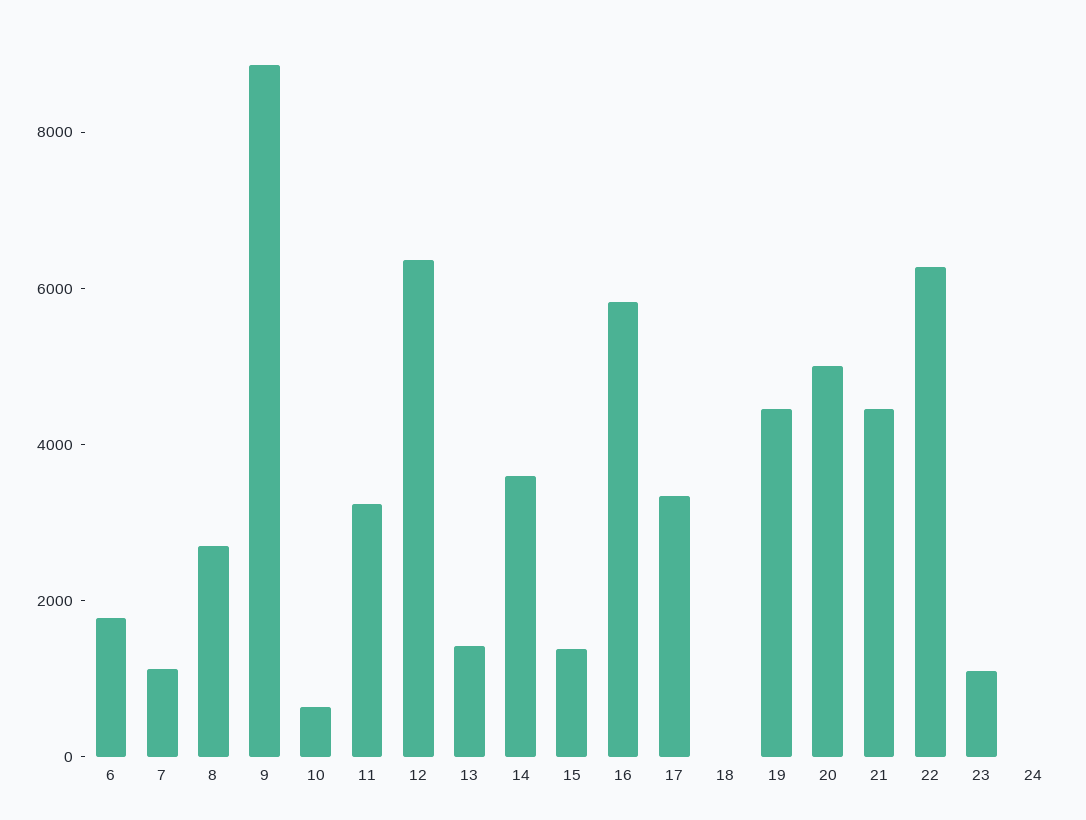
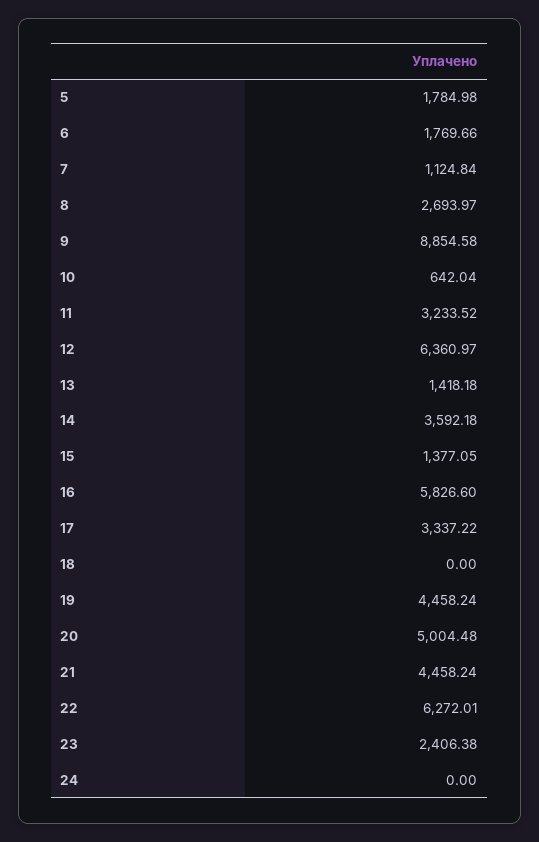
  {
    "6": 1769.66,
    "7": 1124.84,
    "8": 2693.97,
    "9": 8854.58,
    "10": 642.04,
    "11": 3233.52,
    "12": 6360.97,
    "13": 1418.18,
    "14": 3592.18,
    "15": 1377.05,
    "16": 5826.6,
    "17": 3337.22,
    "18": 0,
    "19": 4458.24,
    "20": 5004.48,
    "21": 4458.24,
    "22": 6272.01,
-   "23": 1000,
+   "23": 2406.38,
-   "24": 0
+   "24": 0,
+   "5": 1784.98
  }

